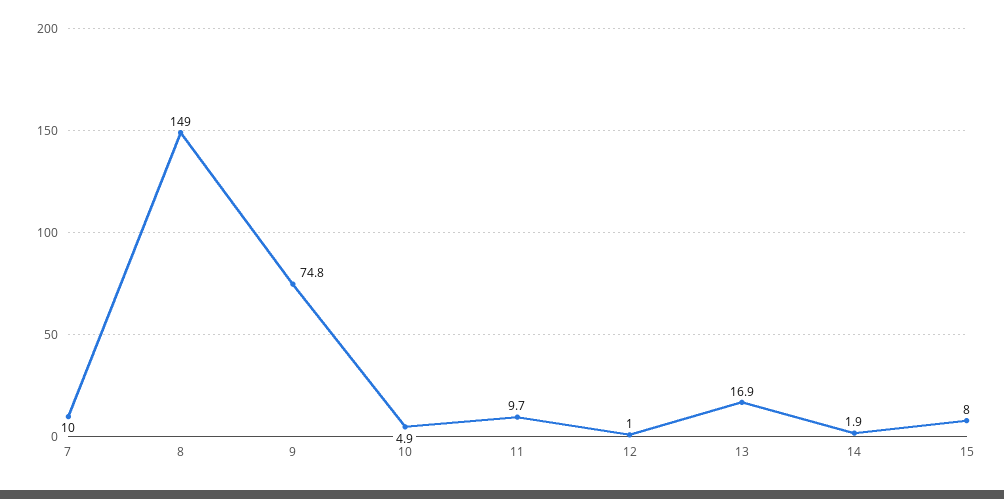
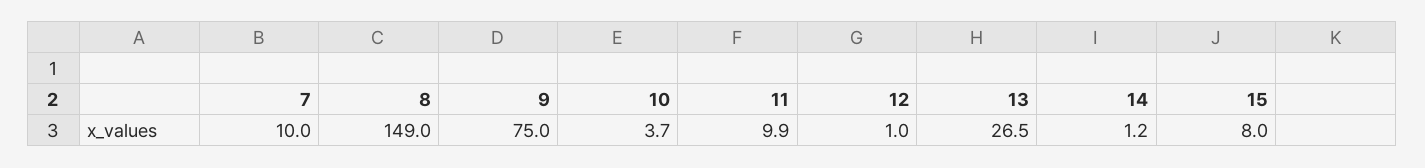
  {
    "7": 10,
    "8": 149,
-   "9": 74.8,
+   "9": 75,
-   "10": 4.9,
+   "10": 3.7,
-   "11": 9.7,
+   "11": 9.9,
    "12": 1,
-   "13": 16.9,
+   "13": 26.5,
-   "14": 1.9,
+   "14": 1.2,
    "15": 8
  }

